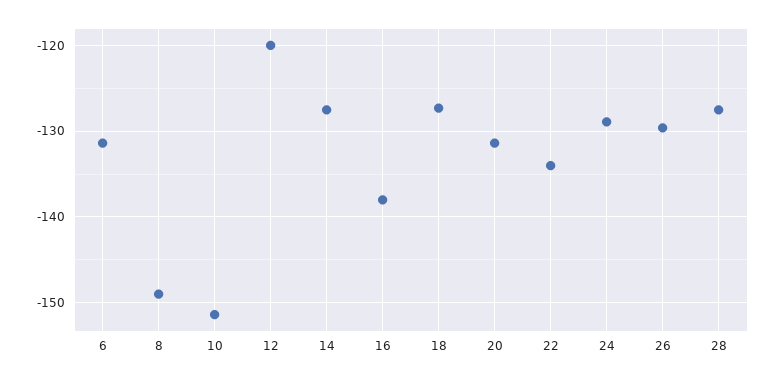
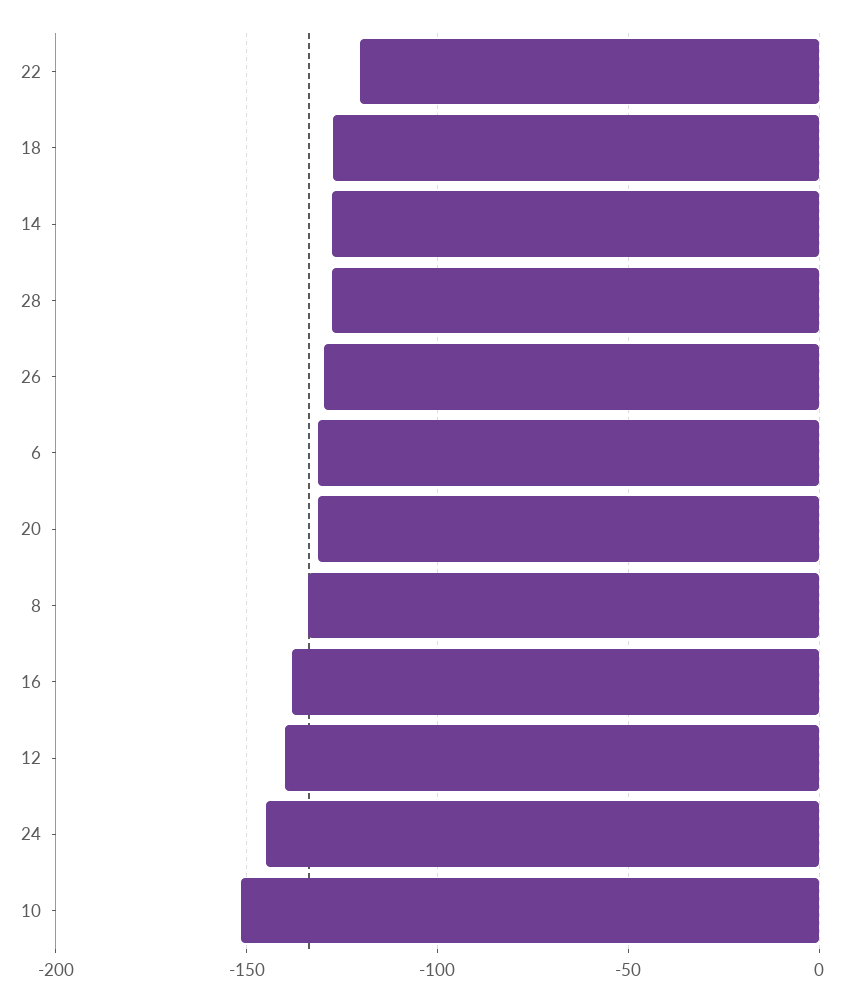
  {
    "6": -131,
-   "8": -149,
+   "8": -135,
    "10": -151,
-   "12": -120,
+   "12": -140,
    "14": -128,
    "16": -138,
    "18": -127,
    "20": -131,
-   "22": -134,
+   "22": -120,
-   "24": -129,
+   "24": -145,
    "26": -130,
    "28": -128
  }

